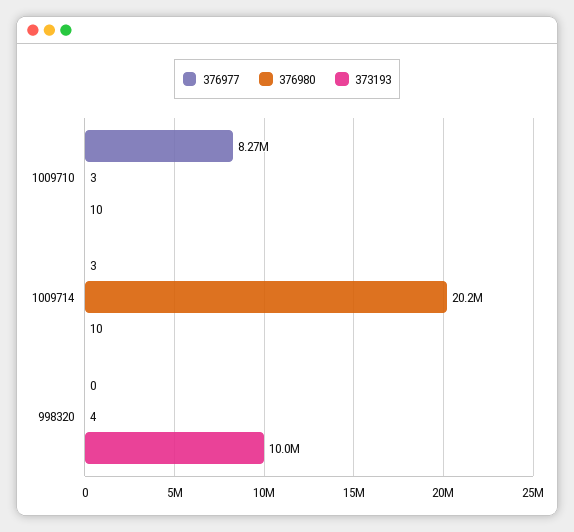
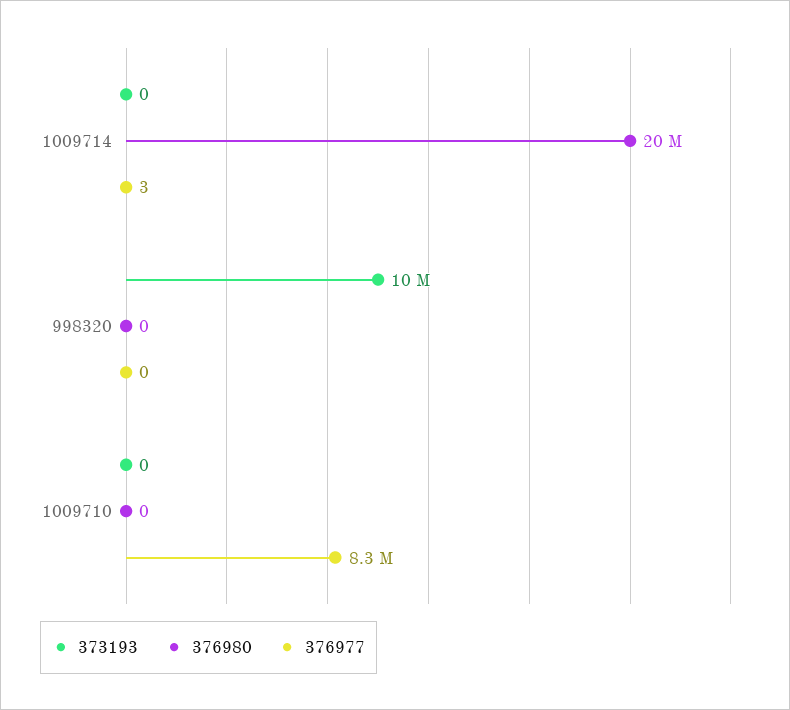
  {
    "376977": {
      "1009710": 8270000,
      "1009714": 3,
      "998320": 0
    },
    "376980": {
-     "1009710": 3,
+     "1009710": 0,
      "1009714": 20200000,
-     "998320": 4
+     "998320": 0
    },
    "373193": {
-     "1009710": 10,
+     "1009710": 0,
-     "1009714": 10,
+     "1009714": 0,
      "998320": 10000000
    }
  }

